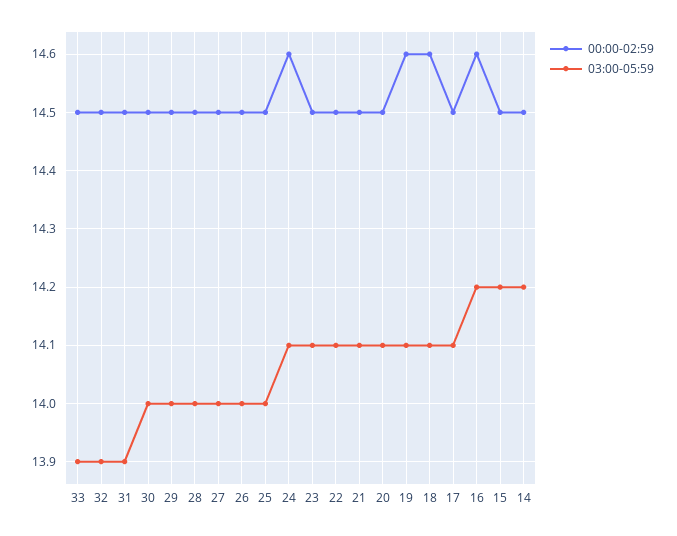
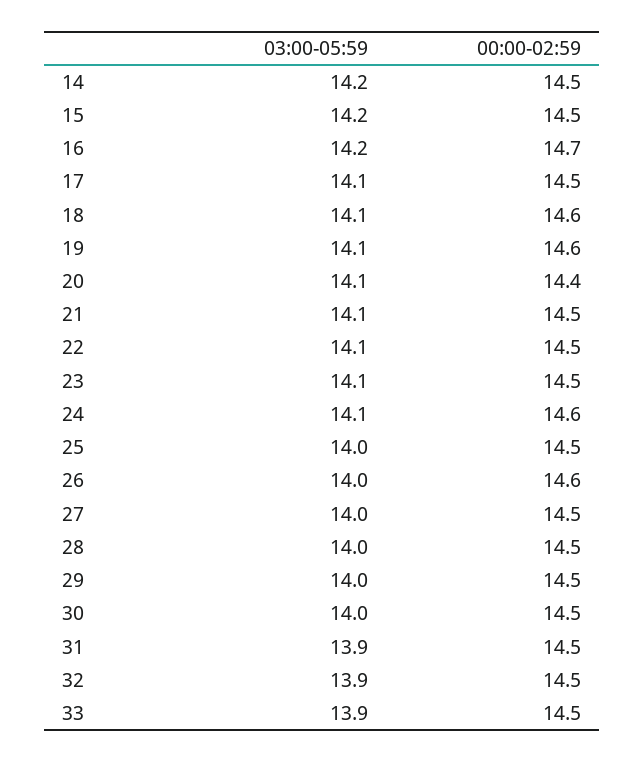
  {
    "00:00-02:59": {
      "33": 14.5,
      "32": 14.5,
      "31": 14.5,
      "30": 14.5,
      "29": 14.5,
      "28": 14.5,
      "27": 14.5,
-     "26": 14.5,
+     "26": 14.6,
      "25": 14.5,
      "24": 14.6,
      "23": 14.5,
      "22": 14.5,
      "21": 14.5,
-     "20": 14.5,
+     "20": 14.4,
      "19": 14.6,
      "18": 14.6,
      "17": 14.5,
-     "16": 14.6,
+     "16": 14.7,
      "15": 14.5,
      "14": 14.5
    },
    "03:00-05:59": {
      "33": 13.9,
      "32": 13.9,
      "31": 13.9,
      "30": 14,
      "29": 14,
      "28": 14,
      "27": 14,
      "26": 14,
      "25": 14,
      "24": 14.1,
      "23": 14.1,
      "22": 14.1,
      "21": 14.1,
      "20": 14.1,
      "19": 14.1,
      "18": 14.1,
      "17": 14.1,
      "16": 14.2,
      "15": 14.2,
      "14": 14.2
    }
  }

